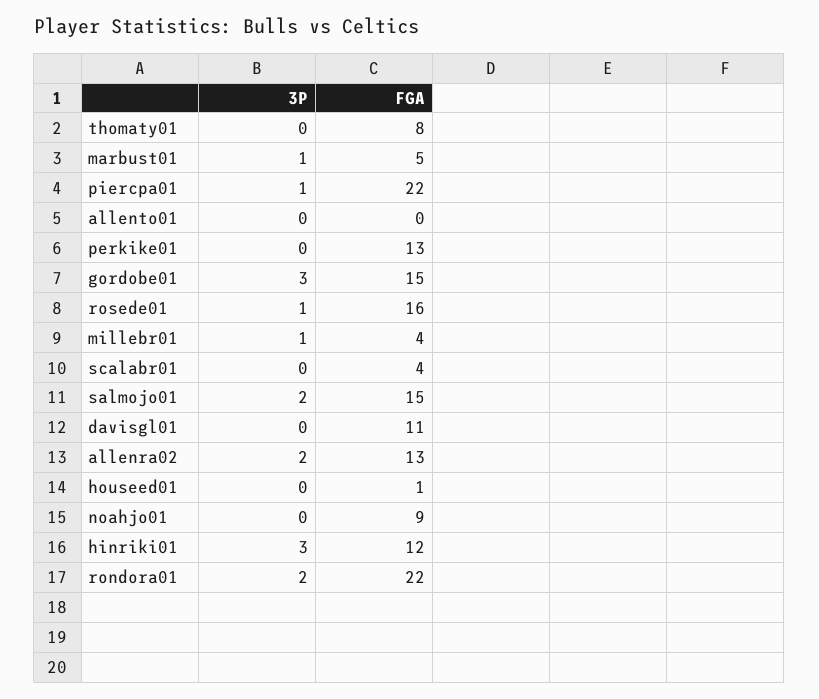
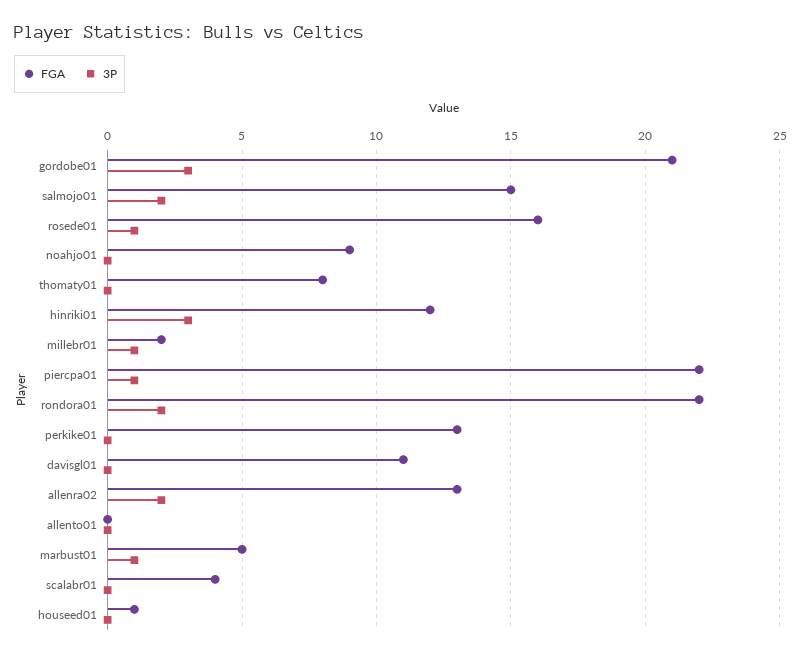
  {
    "3P": {
      "thomaty01": 0,
      "marbust01": 1,
      "piercpa01": 1,
      "allento01": 0,
      "perkike01": 0,
      "gordobe01": 3,
      "rosede01": 1,
      "millebr01": 1,
      "scalabr01": 0,
      "salmojo01": 2,
      "davisgl01": 0,
      "allenra02": 2,
      "houseed01": 0,
      "noahjo01": 0,
      "hinriki01": 3,
      "rondora01": 2
    },
    "FGA": {
      "thomaty01": 8,
      "marbust01": 5,
      "piercpa01": 22,
      "allento01": 0,
      "perkike01": 13,
-     "gordobe01": 15,
+     "gordobe01": 21,
      "rosede01": 16,
-     "millebr01": 4,
+     "millebr01": 2,
      "scalabr01": 4,
      "salmojo01": 15,
      "davisgl01": 11,
      "allenra02": 13,
      "houseed01": 1,
      "noahjo01": 9,
      "hinriki01": 12,
      "rondora01": 22
    }
  }

